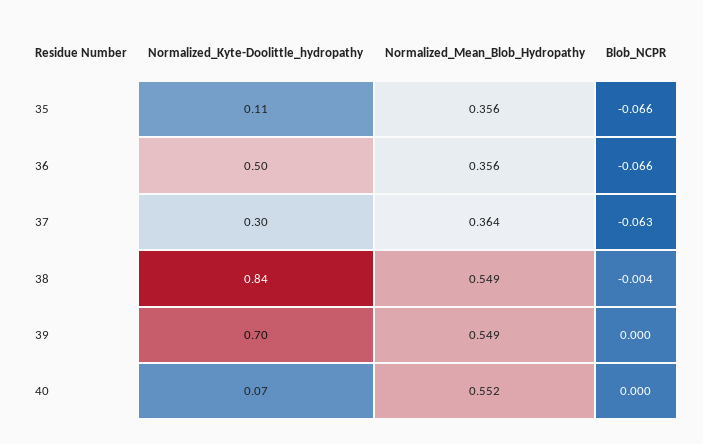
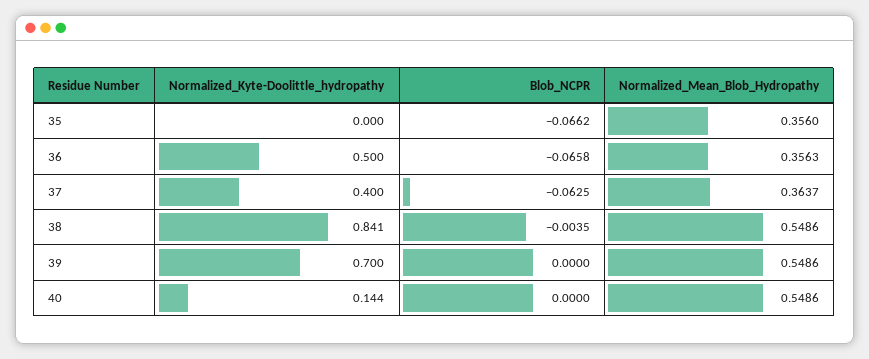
  {
    "Normalized_Kyte-Doolittle_hydropathy": {
-     "35": 0.11,
+     "35": 0,
      "36": 0.5,
-     "37": 0.3,
+     "37": 0.4,
      "38": 0.841,
      "39": 0.7,
-     "40": 0.07
+     "40": 0.144
    },
    "Normalized_Mean_Blob_Hydropathy": {
      "35": 0.356,
      "36": 0.3563,
      "37": 0.3637,
      "38": 0.5486,
      "39": 0.5486,
-     "40": 0.552
+     "40": 0.5486
    },
    "Blob_NCPR": {
      "35": -0.0662,
      "36": -0.0658,
      "37": -0.0625,
      "38": -0.0035,
      "39": 0,
      "40": 0
    }
  }

